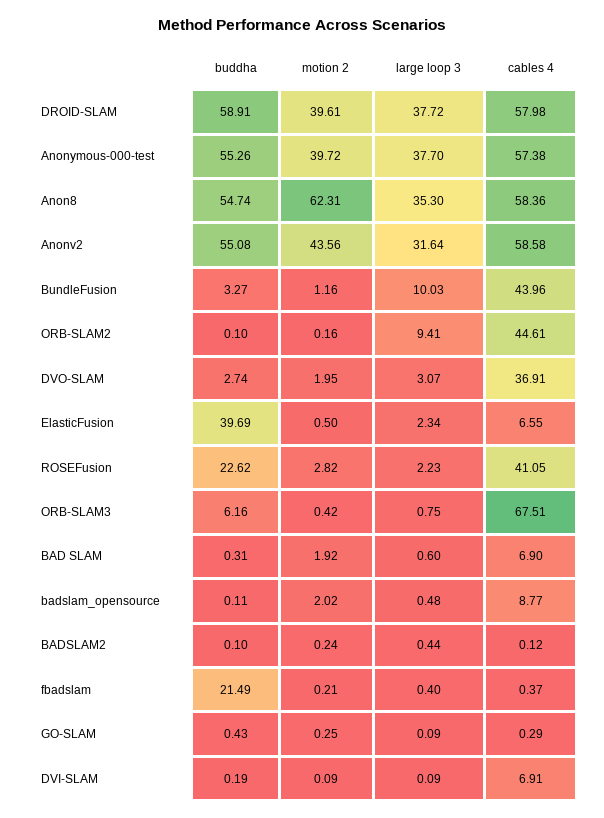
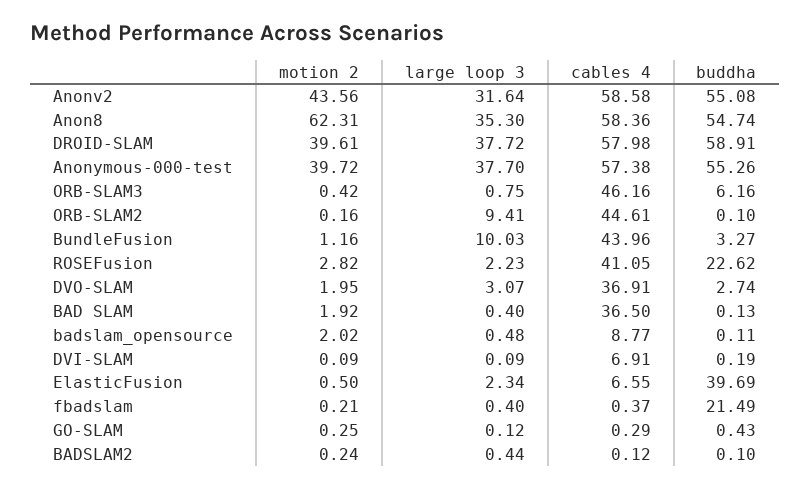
  {
    "buddha": {
      "DROID-SLAM": 58.91,
      "Anonymous-000-test": 55.26,
      "Anon8": 54.74,
      "Anonv2": 55.08,
      "BundleFusion": 3.27,
      "ORB-SLAM2": 0.1,
      "DVO-SLAM": 2.74,
      "ElasticFusion": 39.69,
      "ROSEFusion": 22.62,
      "ORB-SLAM3": 6.16,
-     "BAD SLAM": 0.31,
+     "BAD SLAM": 0.13,
      "badslam_opensource": 0.11,
      "BADSLAM2": 0.1,
      "fbadslam": 21.49,
      "GO-SLAM": 0.43,
      "DVI-SLAM": 0.19
    },
    "motion 2": {
      "DROID-SLAM": 39.61,
      "Anonymous-000-test": 39.72,
      "Anon8": 62.31,
      "Anonv2": 43.56,
      "BundleFusion": 1.16,
      "ORB-SLAM2": 0.16,
      "DVO-SLAM": 1.95,
      "ElasticFusion": 0.5,
      "ROSEFusion": 2.82,
      "ORB-SLAM3": 0.42,
      "BAD SLAM": 1.92,
      "badslam_opensource": 2.02,
      "BADSLAM2": 0.24,
      "fbadslam": 0.21,
      "GO-SLAM": 0.25,
      "DVI-SLAM": 0.09
    },
    "large loop 3": {
      "DROID-SLAM": 37.72,
      "Anonymous-000-test": 37.7,
      "Anon8": 35.3,
      "Anonv2": 31.64,
      "BundleFusion": 10.03,
      "ORB-SLAM2": 9.41,
      "DVO-SLAM": 3.07,
      "ElasticFusion": 2.34,
      "ROSEFusion": 2.23,
      "ORB-SLAM3": 0.75,
-     "BAD SLAM": 0.6,
+     "BAD SLAM": 0.4,
      "badslam_opensource": 0.48,
      "BADSLAM2": 0.44,
      "fbadslam": 0.4,
-     "GO-SLAM": 0.09,
+     "GO-SLAM": 0.12,
      "DVI-SLAM": 0.09
    },
    "cables 4": {
      "DROID-SLAM": 57.98,
      "Anonymous-000-test": 57.38,
      "Anon8": 58.36,
      "Anonv2": 58.58,
      "BundleFusion": 43.96,
      "ORB-SLAM2": 44.61,
      "DVO-SLAM": 36.91,
      "ElasticFusion": 6.55,
      "ROSEFusion": 41.05,
-     "ORB-SLAM3": 67.51,
+     "ORB-SLAM3": 46.16,
-     "BAD SLAM": 6.9,
+     "BAD SLAM": 36.5,
      "badslam_opensource": 8.77,
      "BADSLAM2": 0.12,
      "fbadslam": 0.37,
      "GO-SLAM": 0.29,
      "DVI-SLAM": 6.91
    }
  }

